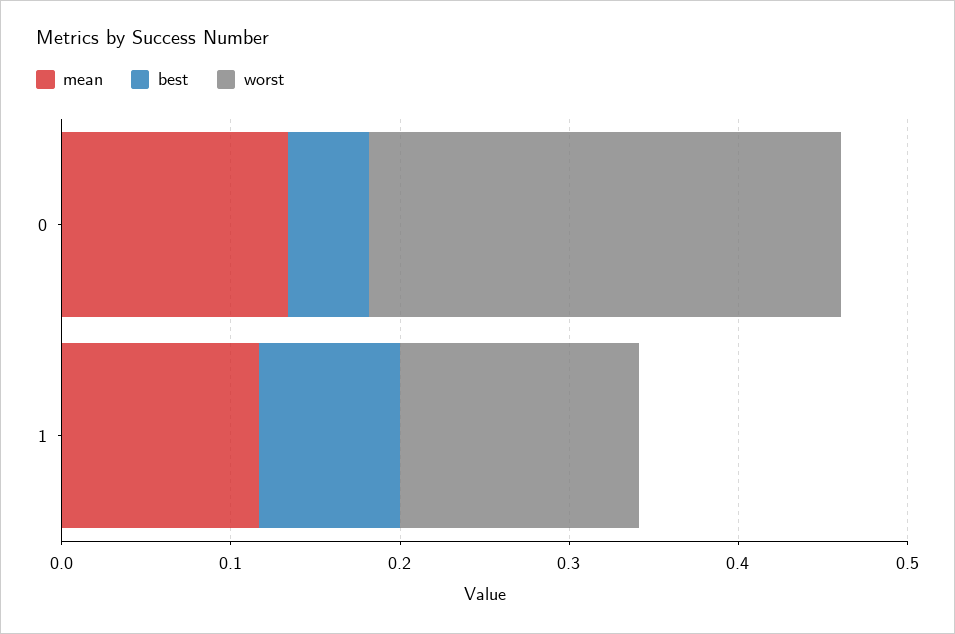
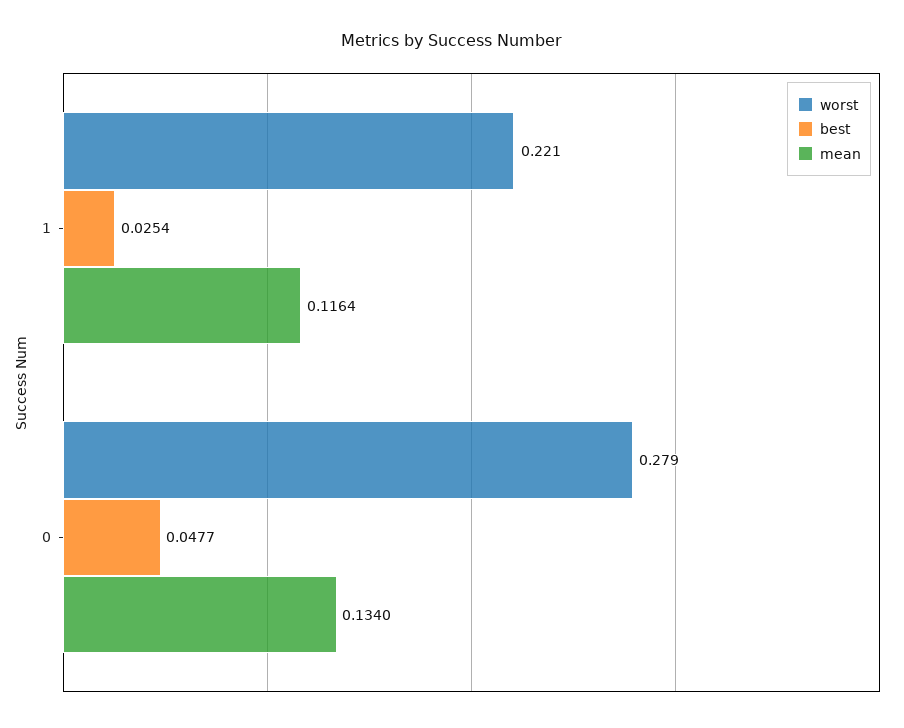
  {
    "mean": {
      "0": 0.134,
      "1": 0.1164
    },
    "best": {
      "0": 0.0477,
-     "1": 0.08
+     "1": 0.0254
    },
    "worst": {
      "0": 0.279,
-     "1": 0.14
+     "1": 0.221
    }
  }

